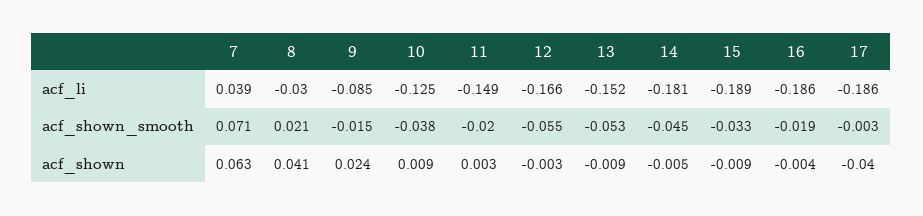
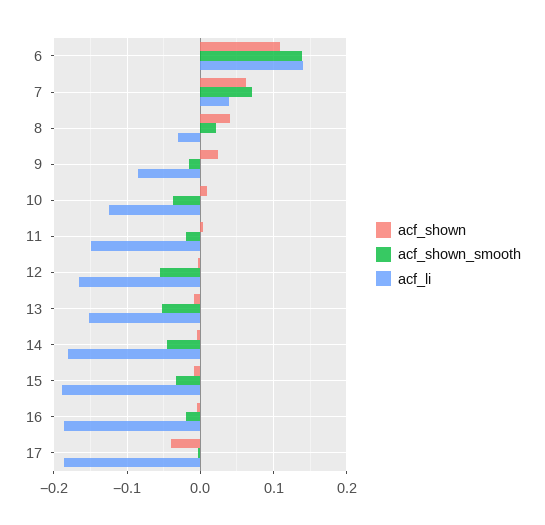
  {
    "acf_li": {
      "7": 0.039,
      "8": -0.03,
      "9": -0.085,
      "10": -0.125,
      "11": -0.149,
      "12": -0.166,
      "13": -0.152,
      "14": -0.181,
      "15": -0.189,
      "16": -0.186,
-     "17": -0.186
+     "17": -0.186,
+     "6": 0.14
    },
    "acf_shown_smooth": {
      "7": 0.071,
      "8": 0.021,
      "9": -0.015,
      "10": -0.038,
      "11": -0.02,
      "12": -0.055,
      "13": -0.053,
      "14": -0.045,
      "15": -0.033,
      "16": -0.019,
-     "17": -0.003
+     "17": -0.003,
+     "6": 0.14
    },
    "acf_shown": {
      "7": 0.063,
      "8": 0.041,
      "9": 0.024,
      "10": 0.009,
      "11": 0.003,
      "12": -0.003,
      "13": -0.009,
      "14": -0.005,
      "15": -0.009,
      "16": -0.004,
-     "17": -0.04
+     "17": -0.04,
+     "6": 0.11
    }
  }

